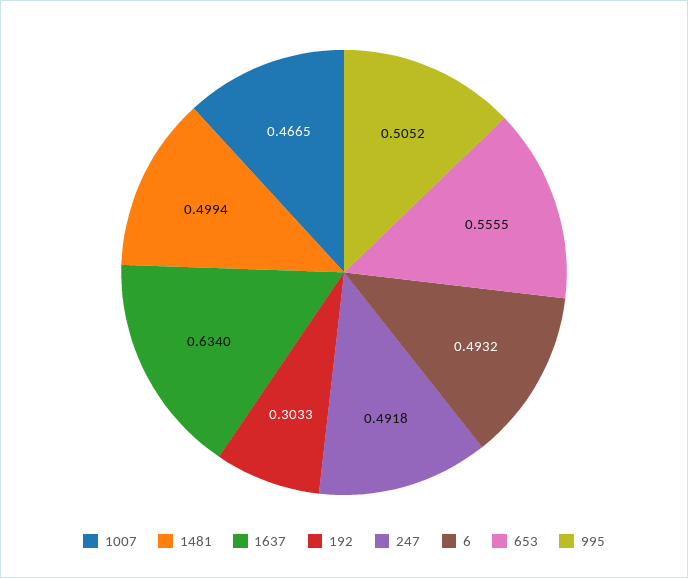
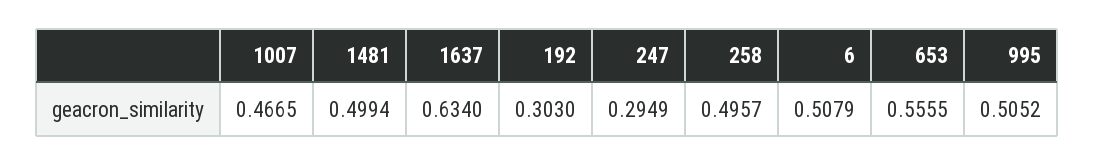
  {
    "1007": 0.4665,
    "1481": 0.4994,
    "1637": 0.634,
-   "192": 0.3033,
+   "192": 0.303,
-   "247": 0.4918,
+   "247": 0.2949,
-   "6": 0.4932,
+   "6": 0.5079,
    "653": 0.5555,
-   "995": 0.5052
+   "995": 0.5052,
+   "258": 0.4957
  }

